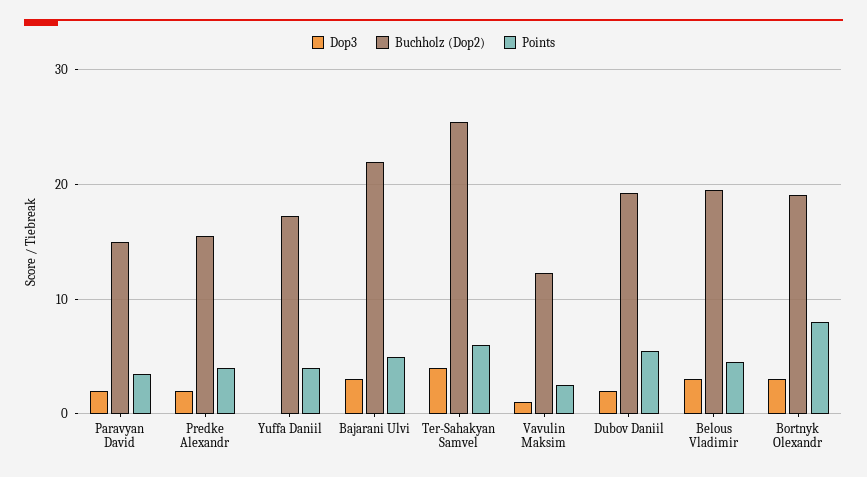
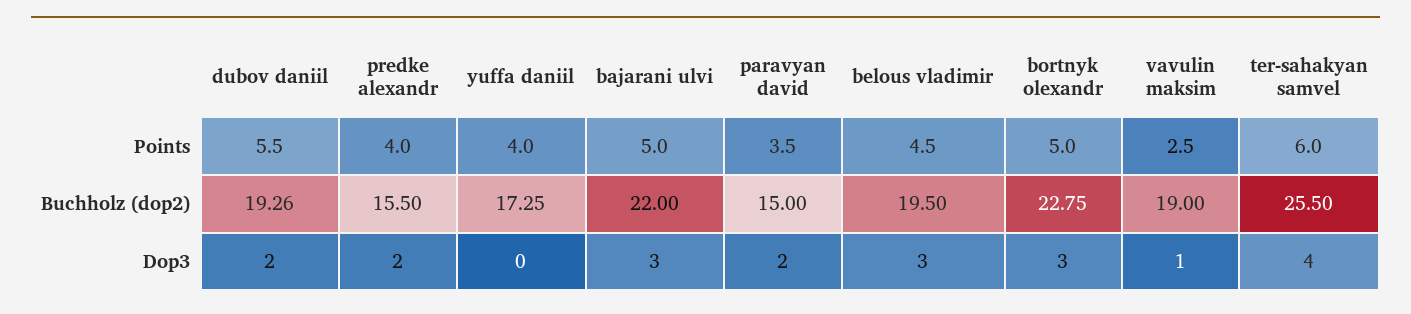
  {
    "Dop3": {
      "Paravyan David": 2,
      "Predke Alexandr": 2,
      "Yuffa Daniil": 0,
      "Bajarani Ulvi": 3,
      "Ter-Sahakyan Samvel": 4,
      "Vavulin Maksim": 1,
      "Dubov Daniil": 2,
      "Belous Vladimir": 3,
      "Bortnyk Olexandr": 3
    },
    "Buchholz (Dop2)": {
      "Paravyan David": 15,
      "Predke Alexandr": 15.5,
      "Yuffa Daniil": 17.25,
      "Bajarani Ulvi": 22,
      "Ter-Sahakyan Samvel": 25.5,
-     "Vavulin Maksim": 12,
+     "Vavulin Maksim": 19,
      "Dubov Daniil": 19.26,
      "Belous Vladimir": 19.5,
-     "Bortnyk Olexandr": 19
+     "Bortnyk Olexandr": 22.75
    },
    "Points": {
      "Paravyan David": 3.5,
      "Predke Alexandr": 4,
      "Yuffa Daniil": 4,
      "Bajarani Ulvi": 5,
      "Ter-Sahakyan Samvel": 6,
      "Vavulin Maksim": 2.5,
      "Dubov Daniil": 5.5,
      "Belous Vladimir": 4.5,
-     "Bortnyk Olexandr": 8
+     "Bortnyk Olexandr": 5
    }
  }

